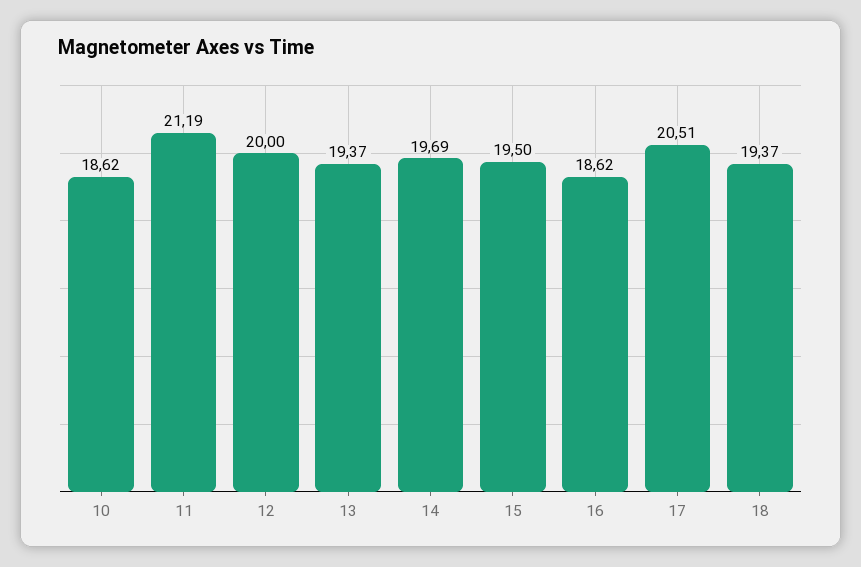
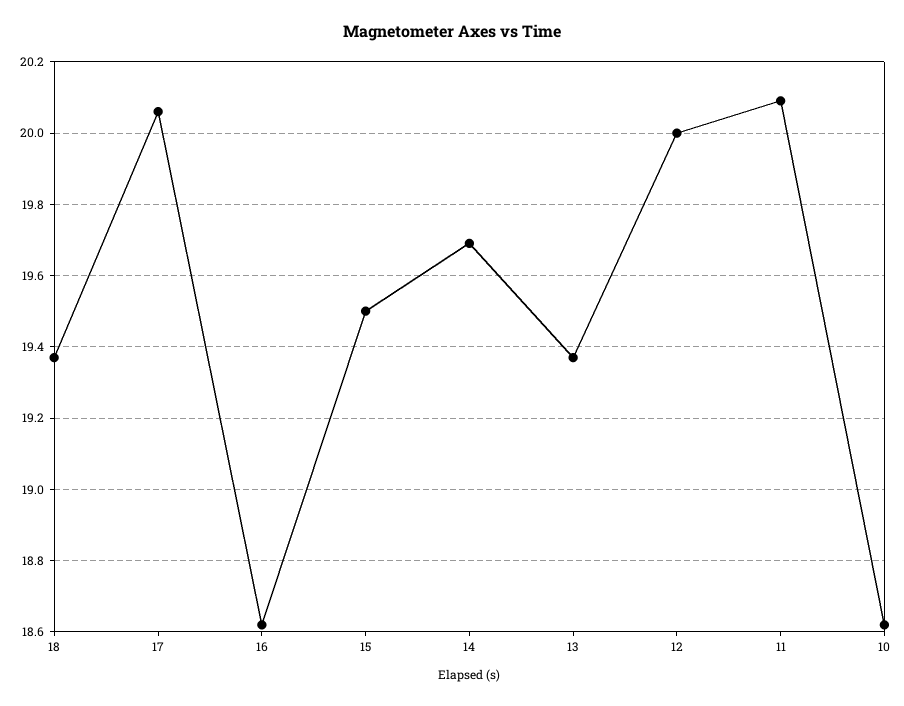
  {
    "10": 18.62,
-   "11": 21.19,
+   "11": 20.1,
    "12": 20,
    "13": 19.37,
    "14": 19.69,
    "15": 19.5,
    "16": 18.62,
-   "17": 20.51,
+   "17": 20.05,
    "18": 19.37
  }

